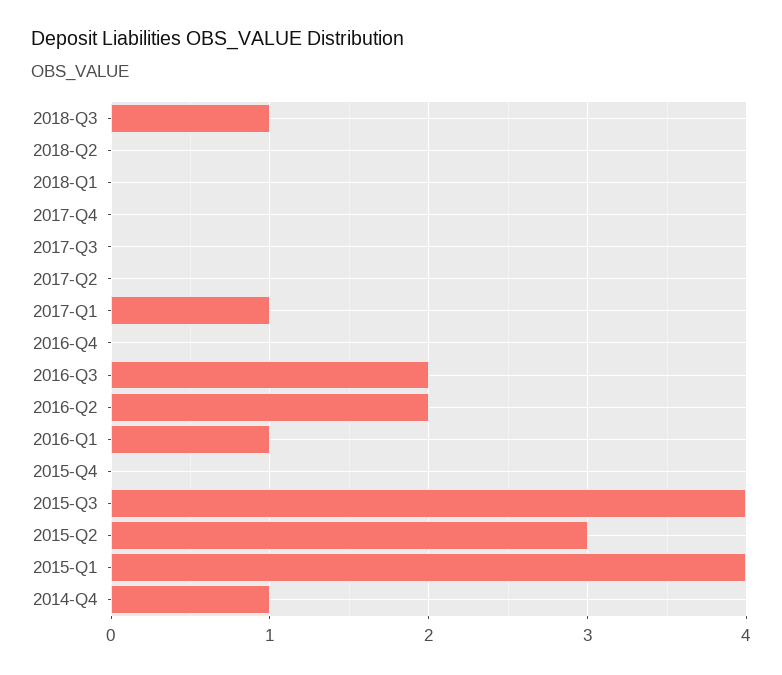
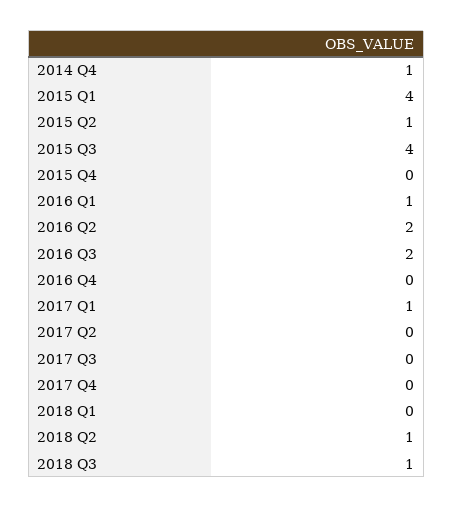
  {
    "2018-Q3": 1,
-   "2018-Q2": 0,
+   "2018-Q2": 1,
    "2018-Q1": 0,
    "2017-Q4": 0,
    "2017-Q3": 0,
    "2017-Q2": 0,
    "2017-Q1": 1,
    "2016-Q4": 0,
    "2016-Q3": 2,
    "2016-Q2": 2,
    "2016-Q1": 1,
    "2015-Q4": 0,
    "2015-Q3": 4,
-   "2015-Q2": 3,
+   "2015-Q2": 1,
    "2015-Q1": 4,
    "2014-Q4": 1
  }

